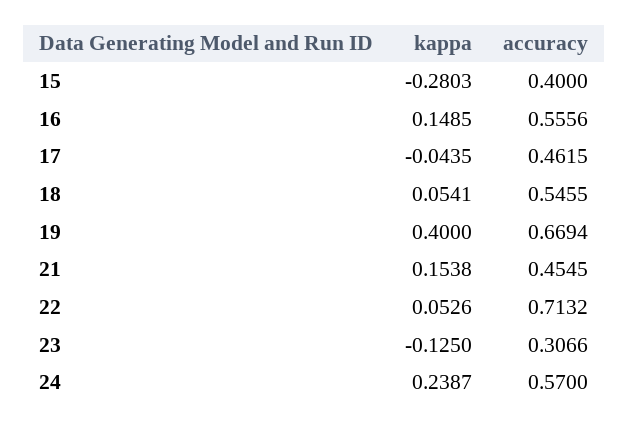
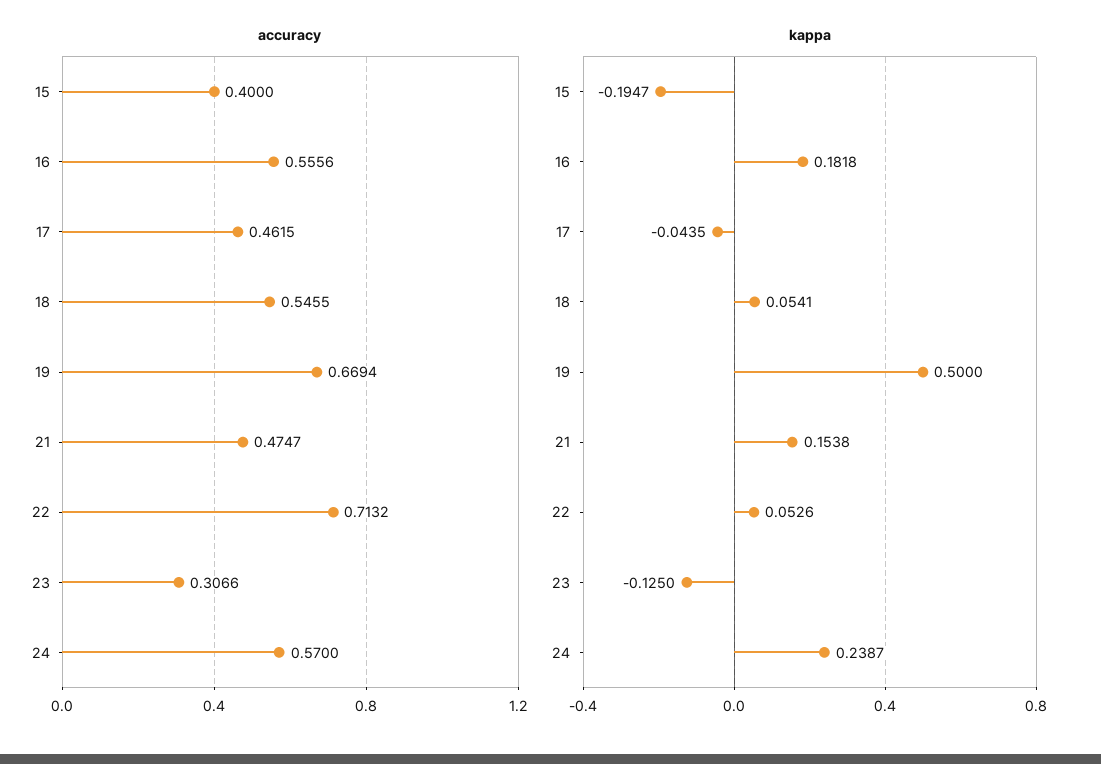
  {
    "kappa": {
-     "15": -0.2803,
+     "15": -0.1947,
-     "16": 0.1485,
+     "16": 0.1818,
      "17": -0.0435,
      "18": 0.0541,
-     "19": 0.4,
+     "19": 0.5,
      "21": 0.1538,
      "22": 0.0526,
      "23": -0.125,
      "24": 0.2387
    },
    "accuracy": {
      "15": 0.4,
      "16": 0.5556,
      "17": 0.4615,
      "18": 0.5455,
      "19": 0.6694,
-     "21": 0.4545,
+     "21": 0.4747,
      "22": 0.7132,
      "23": 0.3066,
      "24": 0.57
    }
  }

